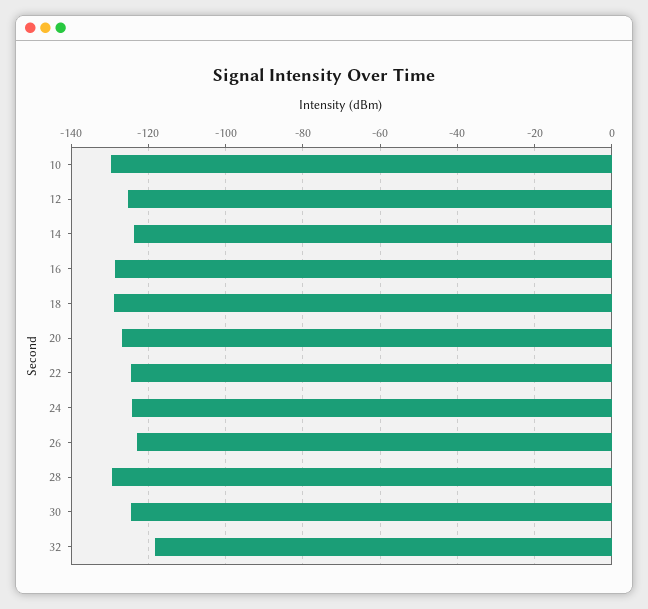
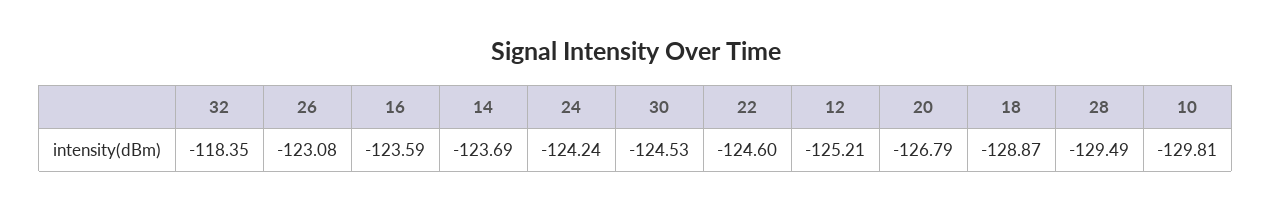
  {
    "10": -129.81,
    "12": -125.21,
    "14": -123.69,
-   "16": -128,
+   "16": -123.59,
    "18": -128.87,
    "20": -126.79,
    "22": -124.6,
    "24": -124.24,
    "26": -123.08,
    "28": -129.49,
    "30": -124.53,
    "32": -118.35
  }

